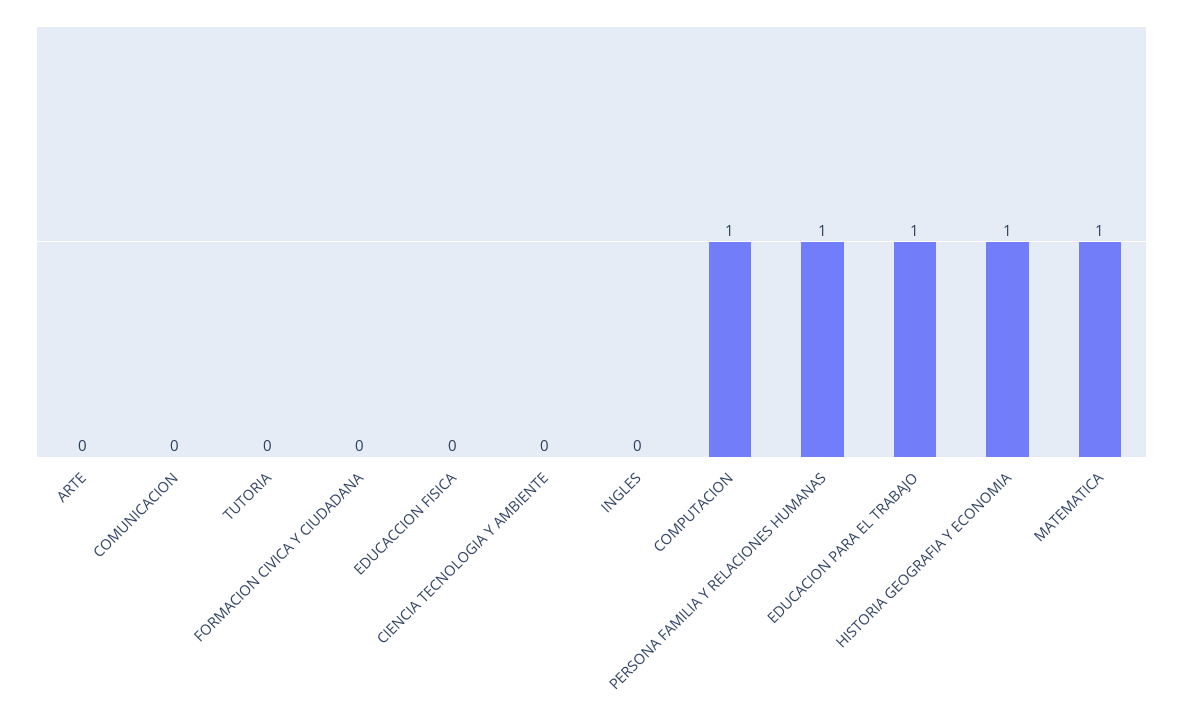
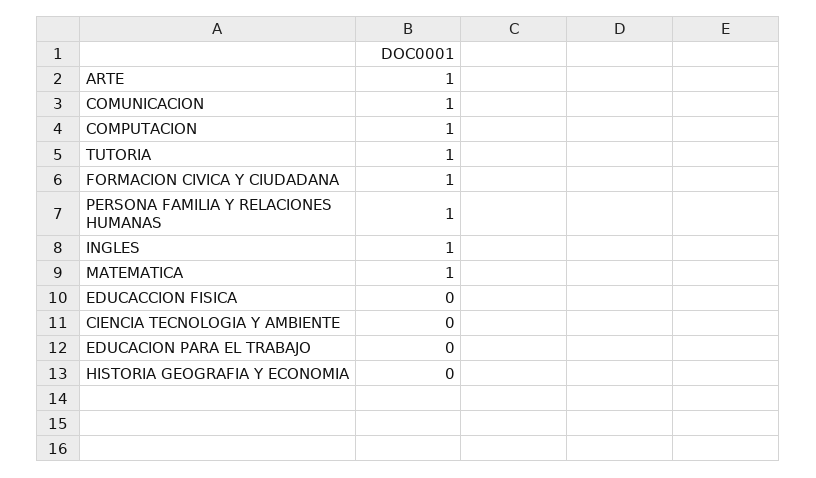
  {
-   "ARTE": 0,
+   "ARTE": 1,
-   "COMUNICACION": 0,
+   "COMUNICACION": 1,
-   "TUTORIA": 0,
+   "TUTORIA": 1,
-   "FORMACION CIVICA Y CIUDADANA": 0,
+   "FORMACION CIVICA Y CIUDADANA": 1,
    "EDUCACCION FISICA": 0,
    "CIENCIA TECNOLOGIA Y AMBIENTE": 0,
-   "INGLES": 0,
+   "INGLES": 1,
    "COMPUTACION": 1,
    "PERSONA FAMILIA Y RELACIONES HUMANAS": 1,
-   "EDUCACION PARA EL TRABAJO": 1,
+   "EDUCACION PARA EL TRABAJO": 0,
-   "HISTORIA GEOGRAFIA Y ECONOMIA": 1,
+   "HISTORIA GEOGRAFIA Y ECONOMIA": 0,
    "MATEMATICA": 1
  }

